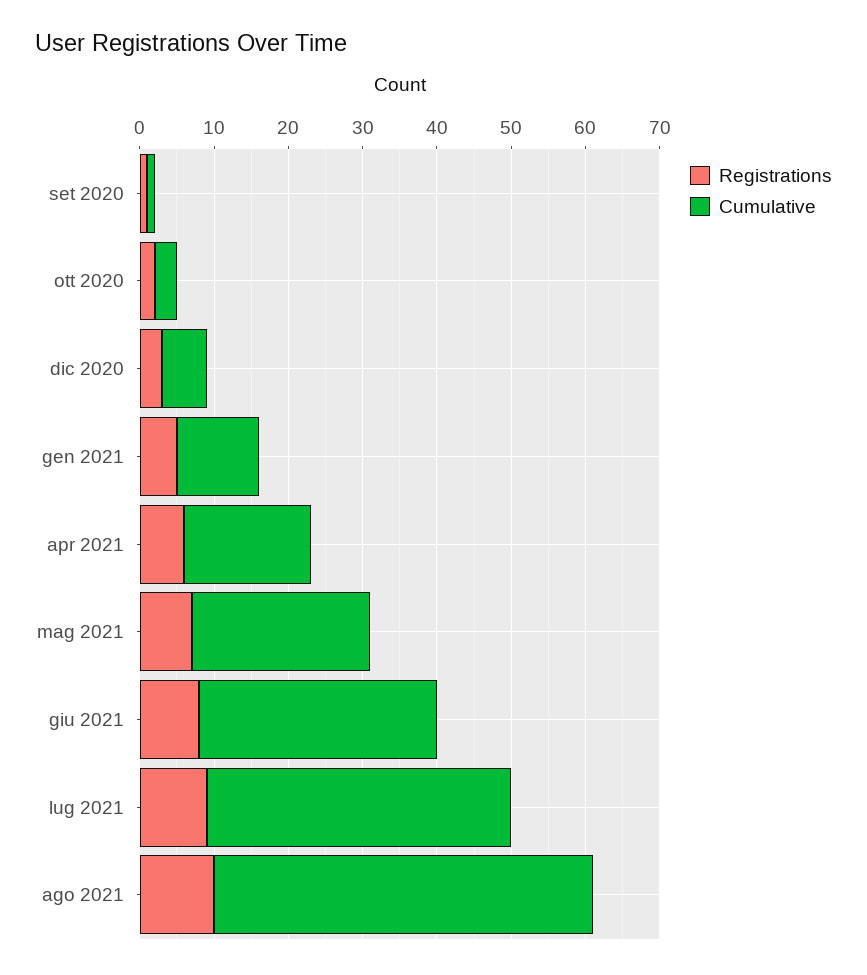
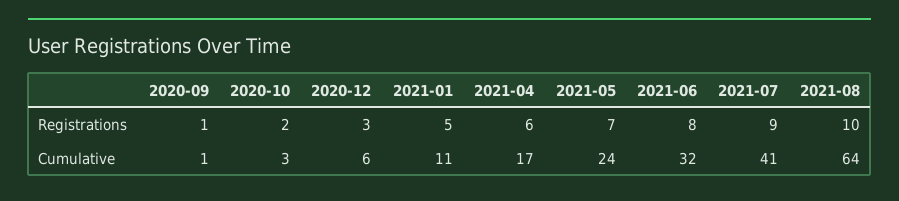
  {
    "Registrations": {
      "set 2020": 1,
      "ott 2020": 2,
      "dic 2020": 3,
      "gen 2021": 5,
      "apr 2021": 6,
      "mag 2021": 7,
      "giu 2021": 8,
      "lug 2021": 9,
      "ago 2021": 10
    },
    "Cumulative": {
      "set 2020": 1,
      "ott 2020": 3,
      "dic 2020": 6,
      "gen 2021": 11,
      "apr 2021": 17,
      "mag 2021": 24,
      "giu 2021": 32,
      "lug 2021": 41,
-     "ago 2021": 50
+     "ago 2021": 64
    }
  }

